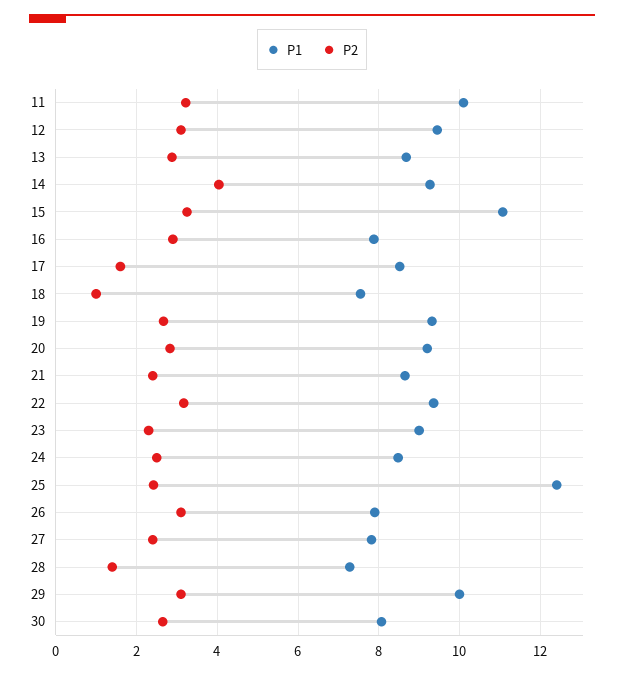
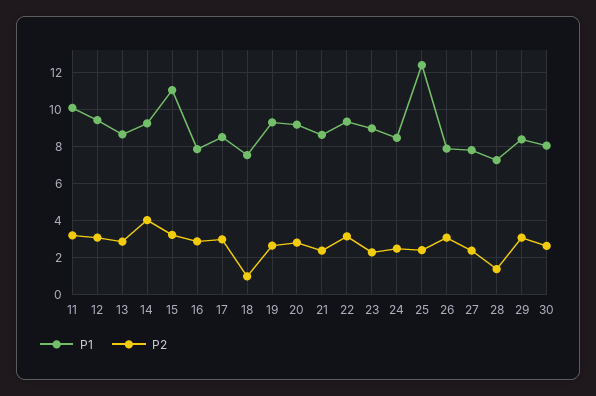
  {
    "P1": {
      "11": 10.2,
      "12": 9.4,
      "13": 8.6,
      "14": 9.2,
      "15": 11,
      "16": 7.8,
      "17": 8.6,
      "18": 7.6,
      "19": 9.4,
      "20": 9.2,
      "21": 8.6,
      "22": 9.4,
      "23": 9,
      "24": 8.4,
      "25": 12.4,
      "26": 8,
      "27": 7.8,
      "28": 7.2,
-     "29": 10,
+     "29": 8.5,
      "30": 8
    },
    "P2": {
      "11": 3.2,
      "12": 3.2,
      "13": 2.8,
      "14": 4,
      "15": 3.2,
      "16": 3,
-     "17": 1.6,
+     "17": 3,
      "18": 1,
      "19": 2.6,
      "20": 2.8,
      "21": 2.4,
      "22": 3.2,
      "23": 2.4,
      "24": 2.6,
      "25": 2.4,
      "26": 3.2,
      "27": 2.4,
      "28": 1.4,
      "29": 3.2,
      "30": 2.6
    }
  }

